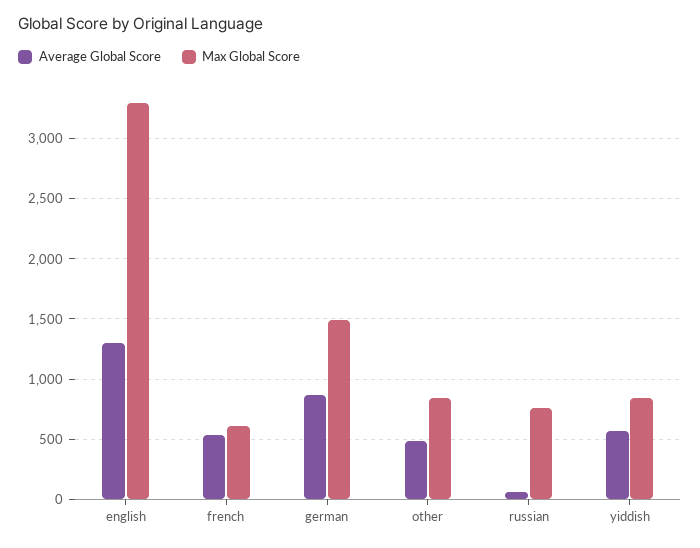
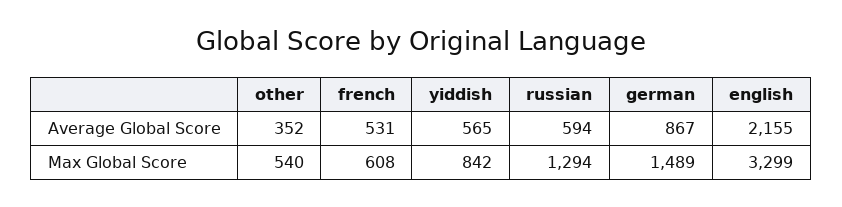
  {
    "Average Global Score": {
-     "english": 1300,
+     "english": 2155,
      "french": 531,
      "german": 867,
-     "other": 500,
+     "other": 352,
-     "russian": 50,
+     "russian": 594,
      "yiddish": 565
    },
    "Max Global Score": {
      "english": 3299,
      "french": 608,
      "german": 1489,
-     "other": 850,
+     "other": 540,
-     "russian": 750,
+     "russian": 1294,
      "yiddish": 842
    }
  }

